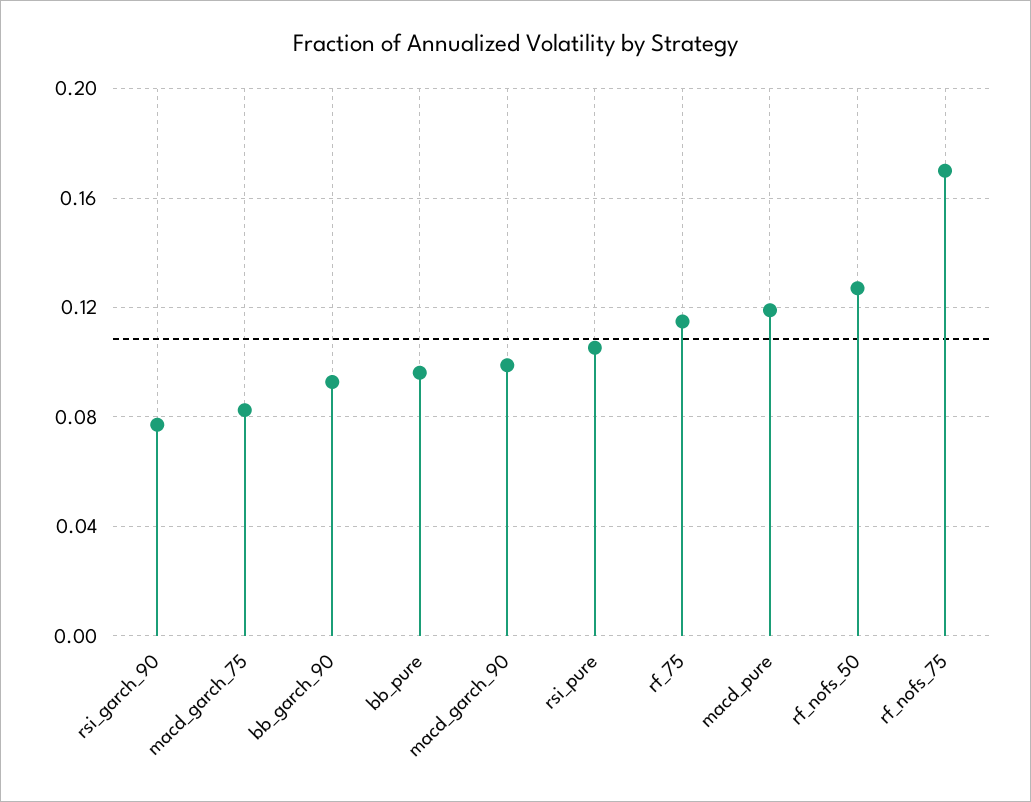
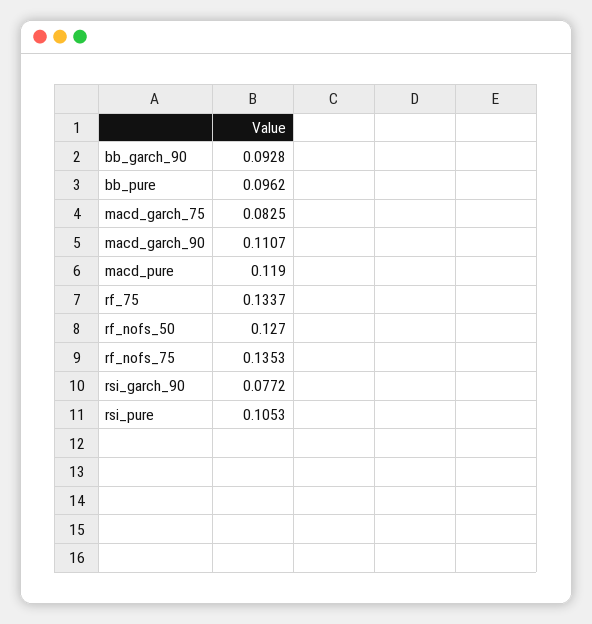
  {
    "rsi_garch_90": 0.0772,
    "macd_garch_75": 0.0825,
    "bb_garch_90": 0.0928,
    "bb_pure": 0.0962,
-   "macd_garch_90": 0.1,
+   "macd_garch_90": 0.1107,
    "rsi_pure": 0.1053,
-   "rf_75": 0.115,
+   "rf_75": 0.1337,
    "macd_pure": 0.119,
    "rf_nofs_50": 0.127,
-   "rf_nofs_75": 0.17
+   "rf_nofs_75": 0.1353
  }

